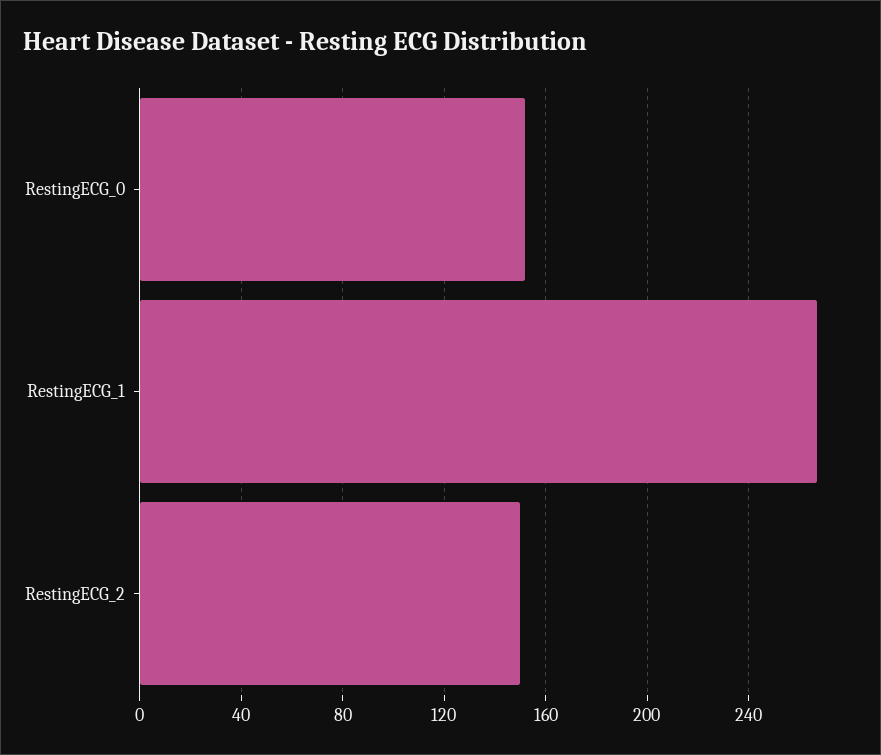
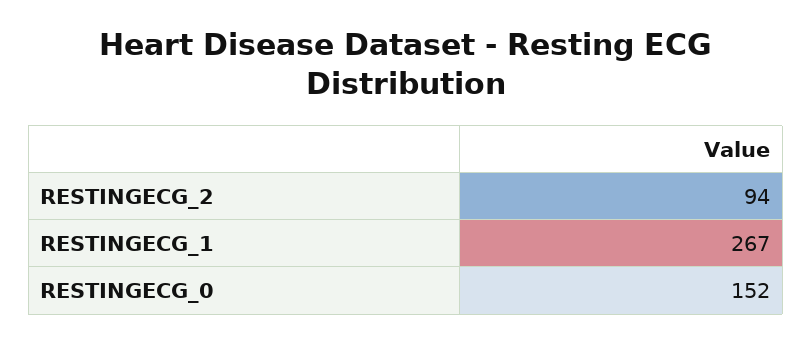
  {
    "RestingECG_0": 152,
    "RestingECG_1": 267,
-   "RestingECG_2": 150
+   "RestingECG_2": 94
  }

